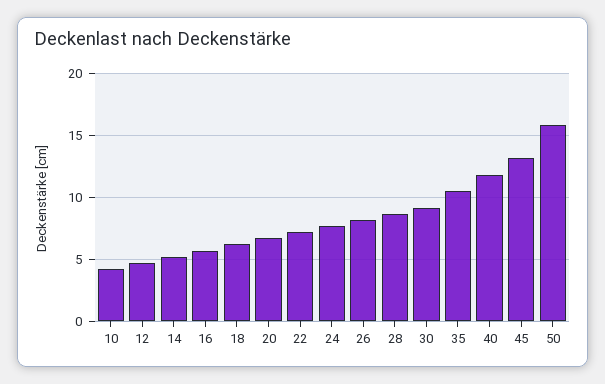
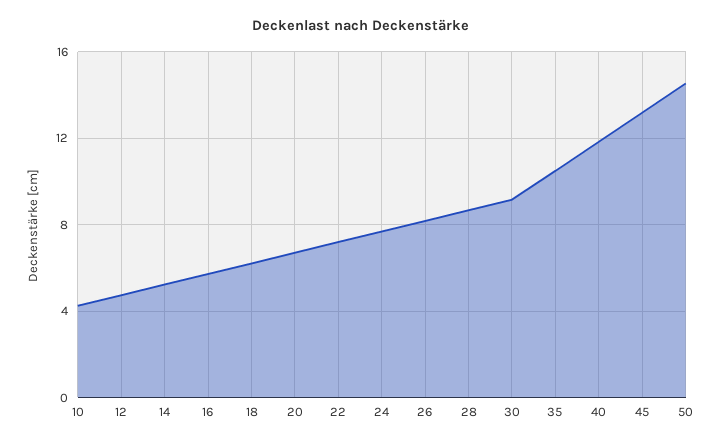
  {
    "10": 4.5,
    "12": 4.5,
    "14": 5,
    "16": 5.5,
    "18": 6,
    "20": 6.5,
    "22": 7,
    "24": 7.5,
    "26": 8,
    "28": 8.5,
    "30": 9,
    "35": 10.5,
    "40": 12,
    "45": 13,
-   "50": 16
+   "50": 14.5
  }

